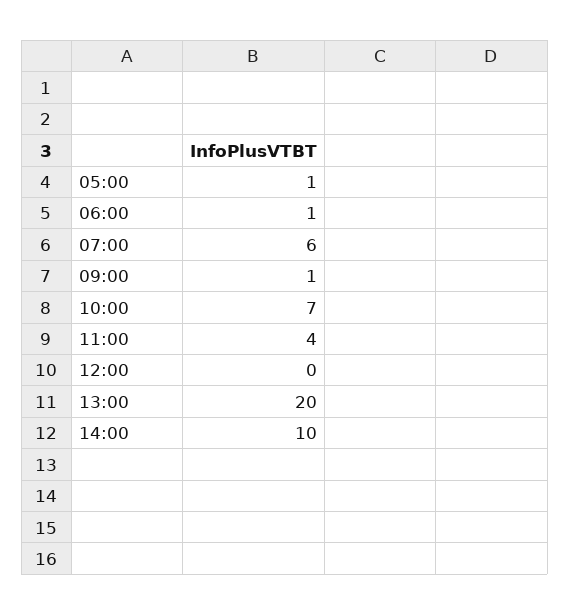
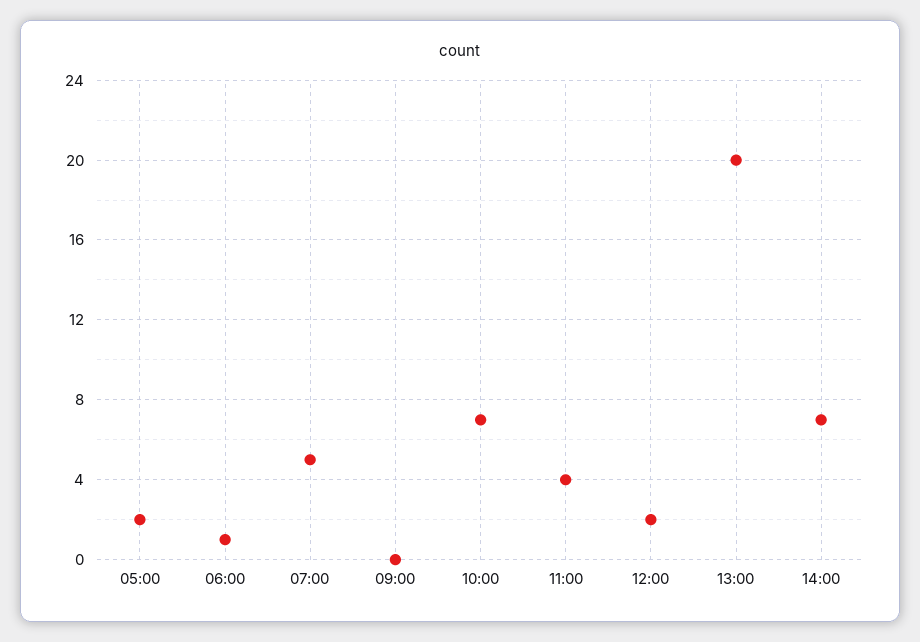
  {
-   "05:00": 1,
+   "05:00": 2,
    "06:00": 1,
-   "07:00": 6,
+   "07:00": 5,
-   "09:00": 1,
+   "09:00": 0,
    "10:00": 7,
    "11:00": 4,
-   "12:00": 0,
+   "12:00": 2,
    "13:00": 20,
-   "14:00": 10
+   "14:00": 7
  }

